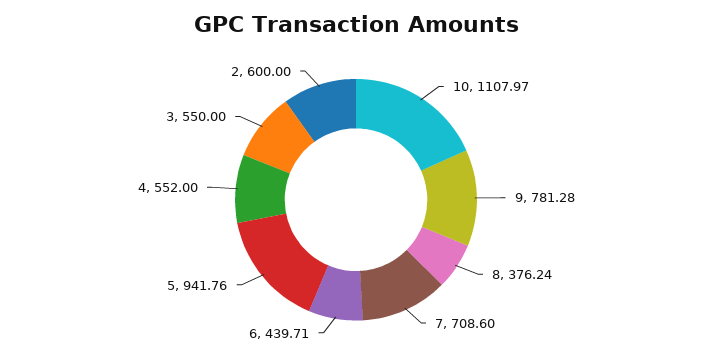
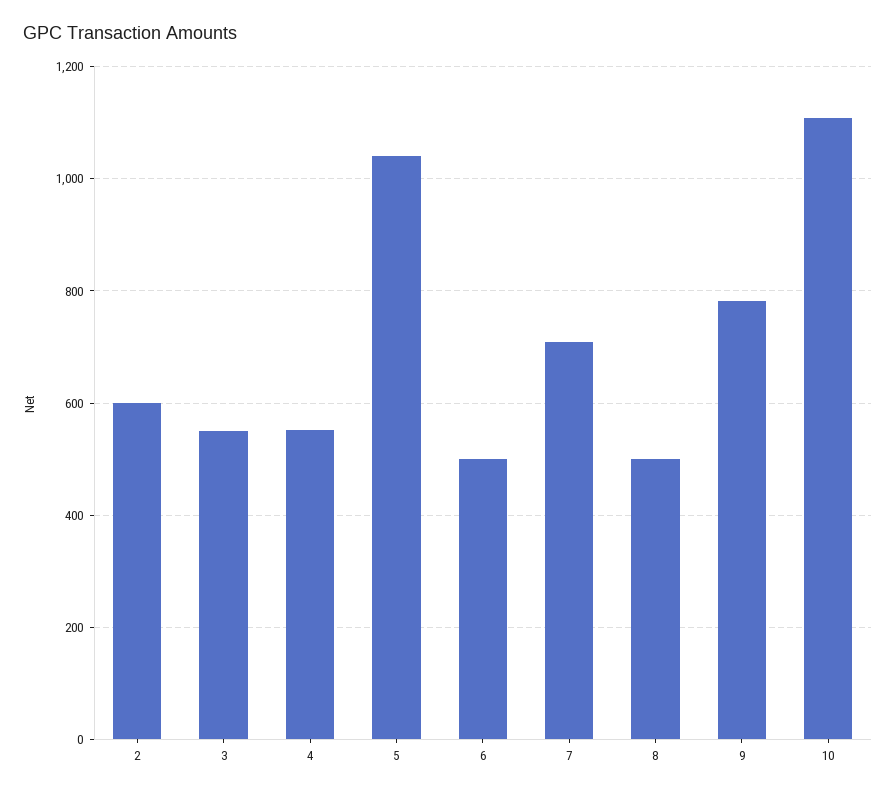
  {
    "10": 1107.97,
    "9": 781.28,
-   "8": 376.24,
+   "8": 500,
    "7": 708.6,
-   "6": 439.71,
+   "6": 500,
-   "5": 941.76,
+   "5": 1040,
    "4": 552,
    "3": 550,
    "2": 600
  }

